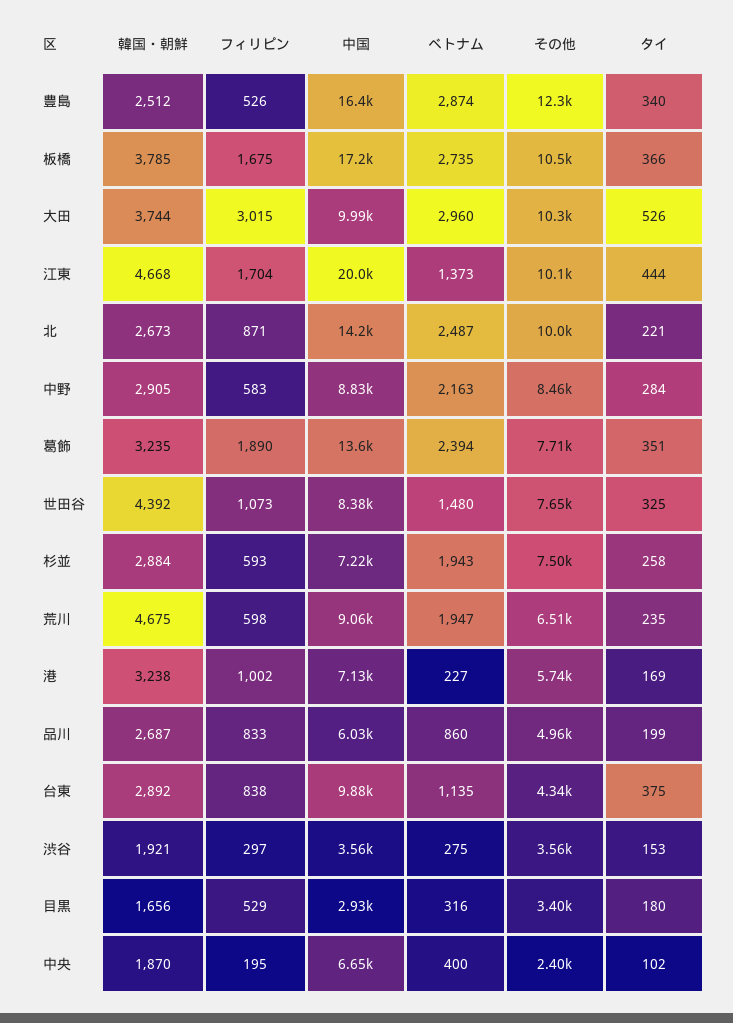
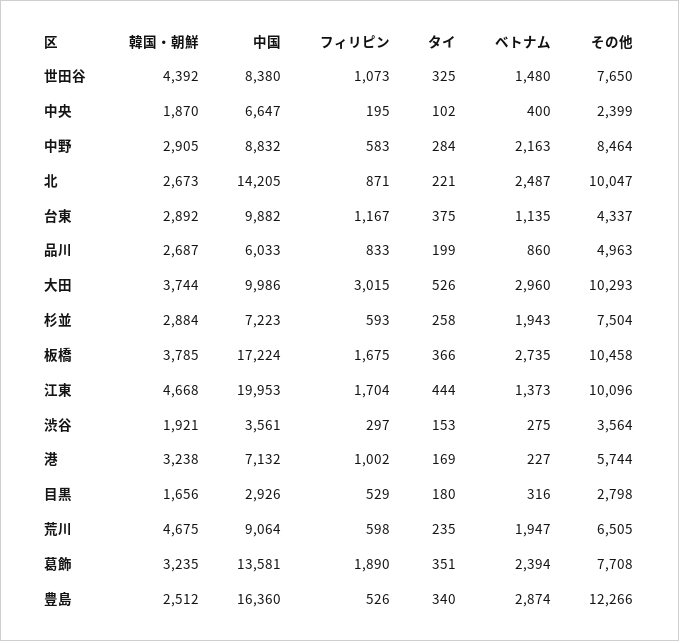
  {
    "韓国・朝鮮": {
      "豊島": 2512,
      "板橋": 3785,
      "大田": 3744,
      "江東": 4668,
      "北": 2673,
      "中野": 2905,
      "葛飾": 3235,
      "世田谷": 4392,
      "杉並": 2884,
      "荒川": 4675,
      "港": 3238,
      "品川": 2687,
      "台東": 2892,
      "渋谷": 1921,
      "目黒": 1656,
      "中央": 1870
    },
    "フィリピン": {
      "豊島": 526,
      "板橋": 1675,
      "大田": 3015,
      "江東": 1704,
      "北": 871,
      "中野": 583,
      "葛飾": 1890,
      "世田谷": 1073,
      "杉並": 593,
      "荒川": 598,
      "港": 1002,
      "品川": 833,
-     "台東": 838,
+     "台東": 1167,
      "渋谷": 297,
      "目黒": 529,
      "中央": 195
    },
    "中国": {
      "豊島": 16360,
      "板橋": 17224,
      "大田": 9986,
      "江東": 19953,
      "北": 14205,
      "中野": 8832,
      "葛飾": 13581,
      "世田谷": 8380,
      "杉並": 7223,
      "荒川": 9064,
      "港": 7132,
      "品川": 6033,
      "台東": 9882,
      "渋谷": 3561,
      "目黒": 2926,
      "中央": 6647
    },
    "ベトナム": {
      "豊島": 2874,
      "板橋": 2735,
      "大田": 2960,
      "江東": 1373,
      "北": 2487,
      "中野": 2163,
      "葛飾": 2394,
      "世田谷": 1480,
      "杉並": 1943,
      "荒川": 1947,
      "港": 227,
      "品川": 860,
      "台東": 1135,
      "渋谷": 275,
      "目黒": 316,
      "中央": 400
    },
    "その他": {
      "豊島": 12266,
      "板橋": 10458,
      "大田": 10293,
      "江東": 10096,
      "北": 10047,
      "中野": 8464,
      "葛飾": 7708,
      "世田谷": 7650,
      "杉並": 7504,
      "荒川": 6505,
      "港": 5744,
      "品川": 4963,
      "台東": 4337,
      "渋谷": 3564,
-     "目黒": 3400,
+     "目黒": 2798,
      "中央": 2399
    },
    "タイ": {
      "豊島": 340,
      "板橋": 366,
      "大田": 526,
      "江東": 444,
      "北": 221,
      "中野": 284,
      "葛飾": 351,
      "世田谷": 325,
      "杉並": 258,
      "荒川": 235,
      "港": 169,
      "品川": 199,
      "台東": 375,
      "渋谷": 153,
      "目黒": 180,
      "中央": 102
    }
  }

